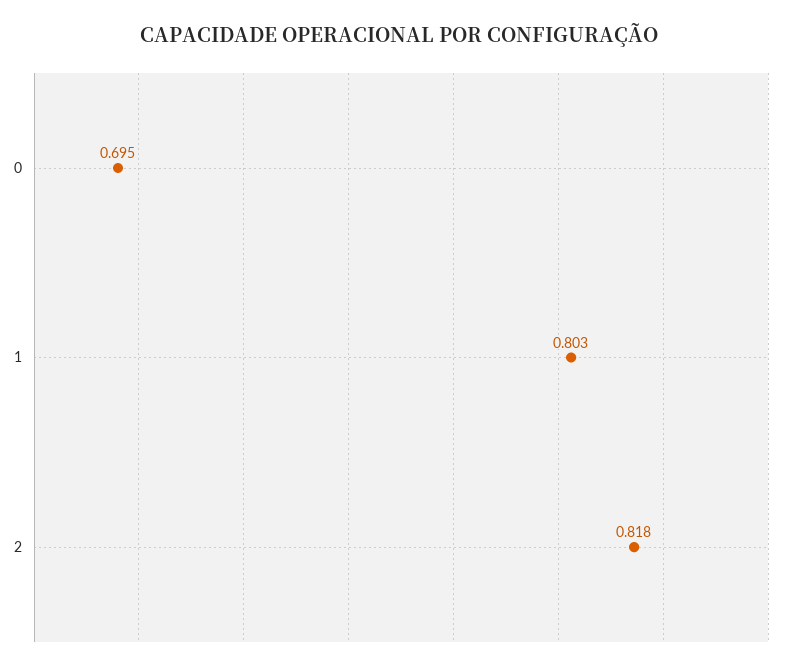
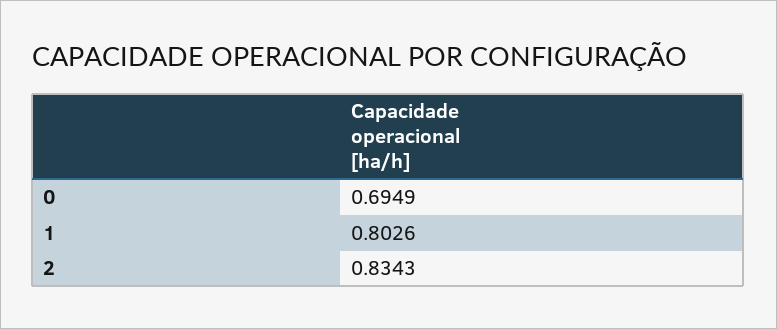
  {
    "0": 0.6949,
    "1": 0.8026,
-   "2": 0.818
+   "2": 0.8343
  }

